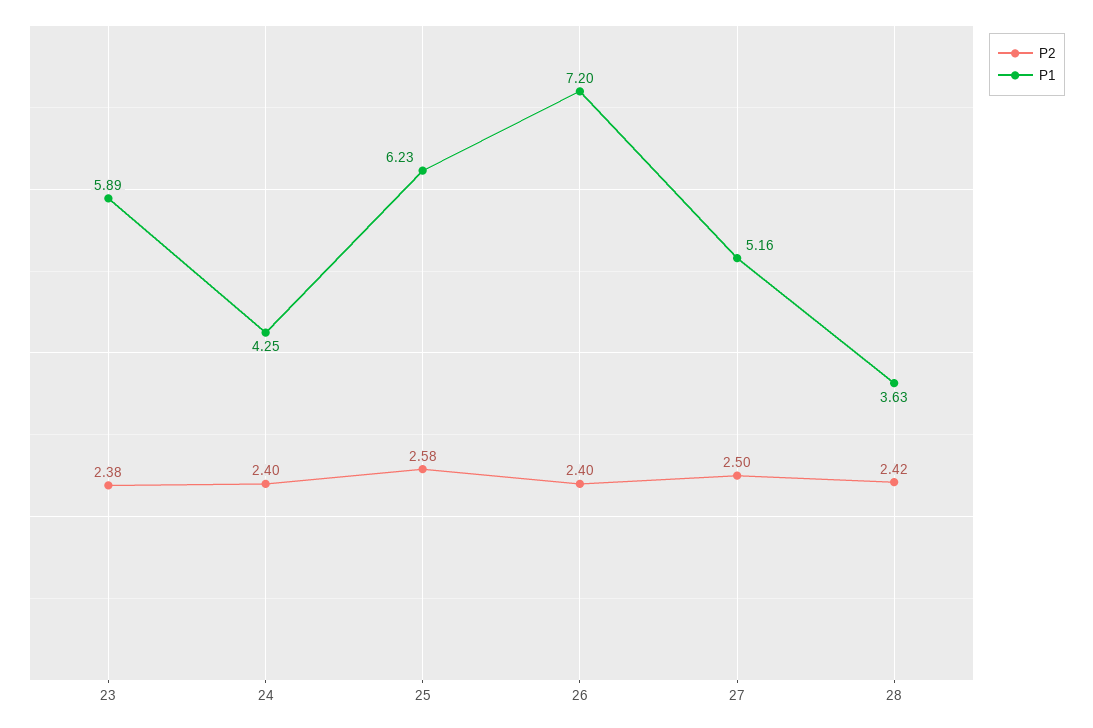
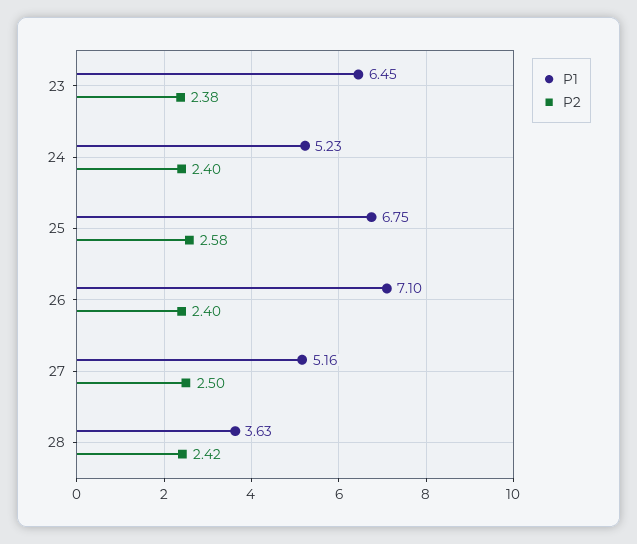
  {
    "P2": {
      "23": 2.38,
      "24": 2.4,
      "25": 2.58,
      "26": 2.4,
      "27": 2.5,
      "28": 2.42
    },
    "P1": {
-     "23": 5.89,
+     "23": 6.45,
-     "24": 4.25,
+     "24": 5.23,
-     "25": 6.23,
+     "25": 6.75,
-     "26": 7.2,
+     "26": 7.1,
      "27": 5.16,
      "28": 3.63
    }
  }

